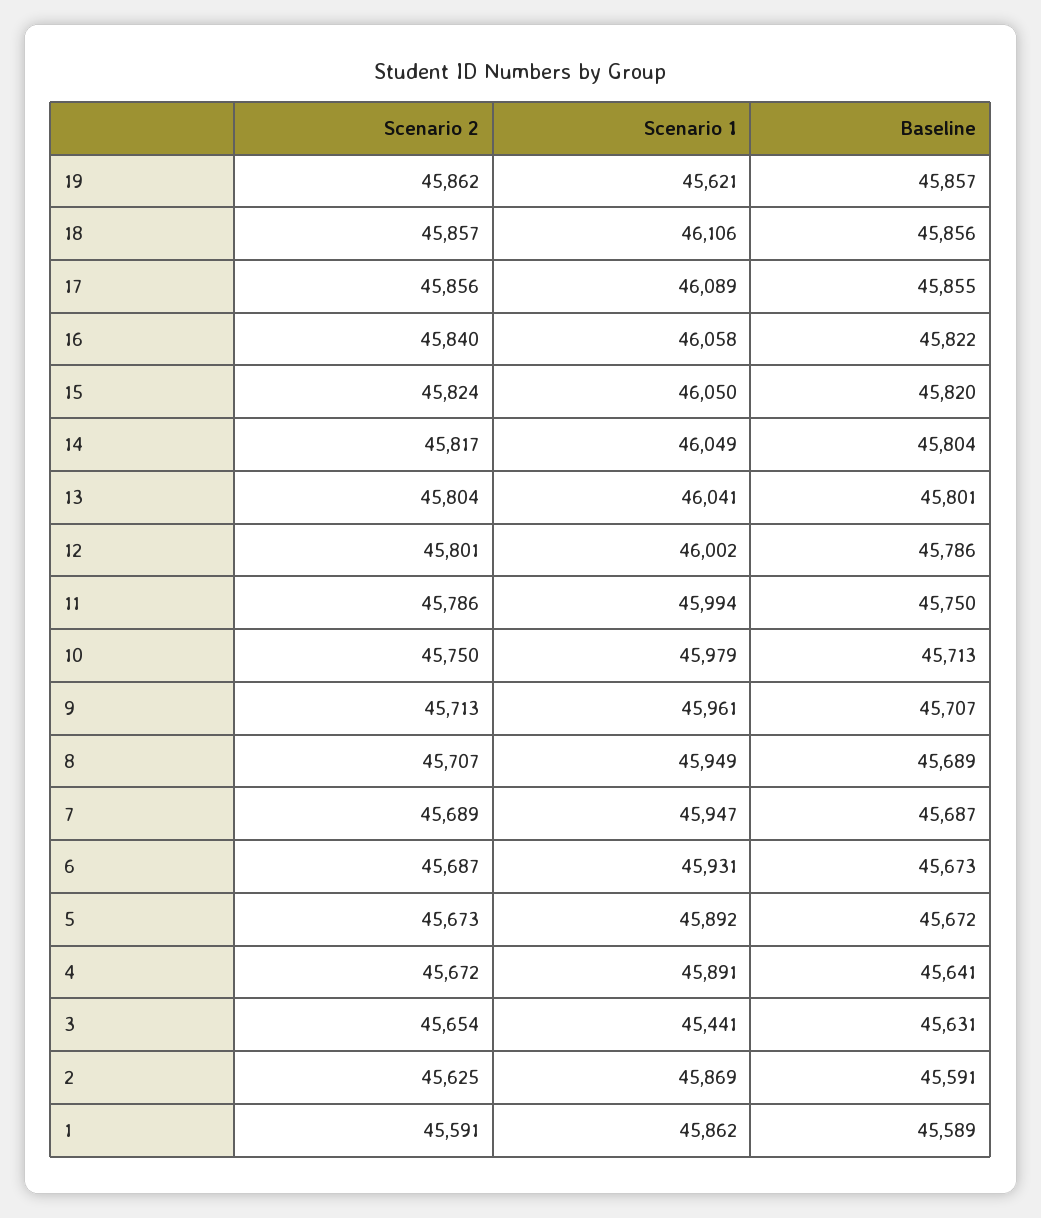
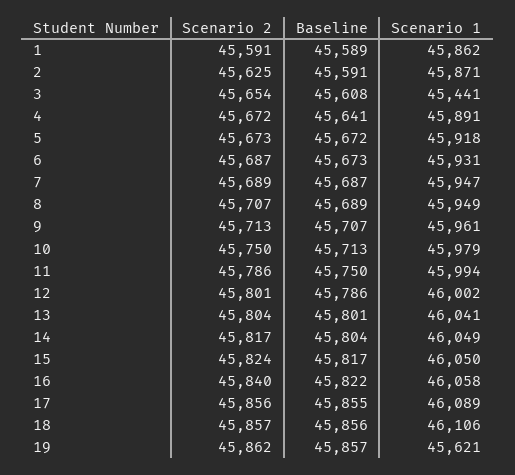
  {
    "Scenario 2": {
      "19": 45862,
      "18": 45857,
      "17": 45856,
      "16": 45840,
      "15": 45824,
      "14": 45817,
      "13": 45804,
      "12": 45801,
      "11": 45786,
      "10": 45750,
      "9": 45713,
      "8": 45707,
      "7": 45689,
      "6": 45687,
      "5": 45673,
      "4": 45672,
      "3": 45654,
      "2": 45625,
      "1": 45591
    },
    "Scenario 1": {
      "19": 45621,
      "18": 46106,
      "17": 46089,
      "16": 46058,
      "15": 46050,
      "14": 46049,
      "13": 46041,
      "12": 46002,
      "11": 45994,
      "10": 45979,
      "9": 45961,
      "8": 45949,
      "7": 45947,
      "6": 45931,
-     "5": 45892,
+     "5": 45918,
      "4": 45891,
      "3": 45441,
-     "2": 45869,
+     "2": 45871,
      "1": 45862
    },
    "Baseline": {
      "19": 45857,
      "18": 45856,
      "17": 45855,
      "16": 45822,
-     "15": 45820,
+     "15": 45817,
      "14": 45804,
      "13": 45801,
      "12": 45786,
      "11": 45750,
      "10": 45713,
      "9": 45707,
      "8": 45689,
      "7": 45687,
      "6": 45673,
      "5": 45672,
      "4": 45641,
-     "3": 45631,
+     "3": 45608,
      "2": 45591,
      "1": 45589
    }
  }

